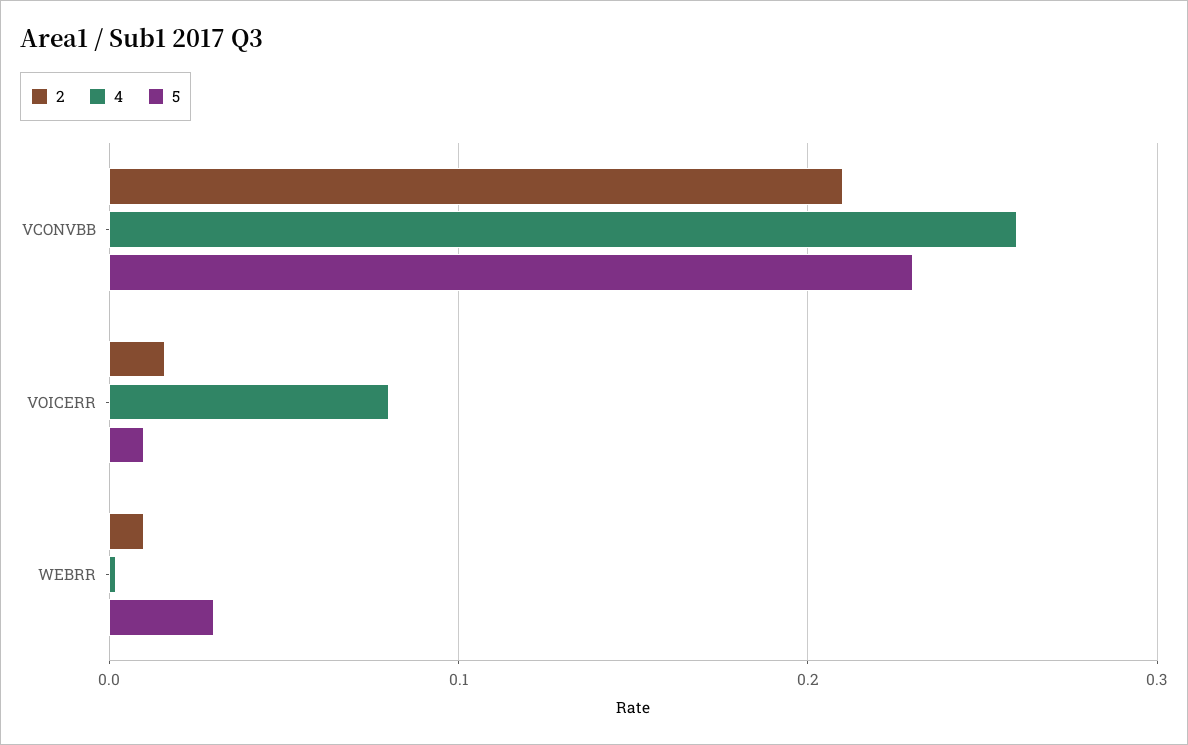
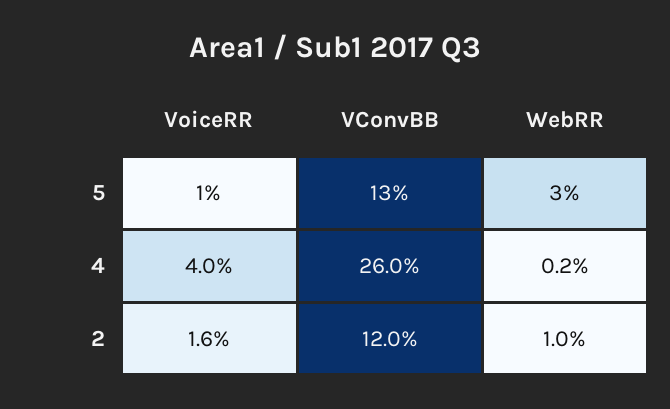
  {
    "2": {
-     "VCONVBB": 0.21,
+     "VCONVBB": 0.12,
      "VOICERR": 0.016,
      "WEBRR": 0.01
    },
    "4": {
      "VCONVBB": 0.26,
-     "VOICERR": 0.08,
+     "VOICERR": 0.04,
      "WEBRR": 0.002
    },
    "5": {
-     "VCONVBB": 0.23,
+     "VCONVBB": 0.13,
      "VOICERR": 0.01,
      "WEBRR": 0.03
    }
  }

